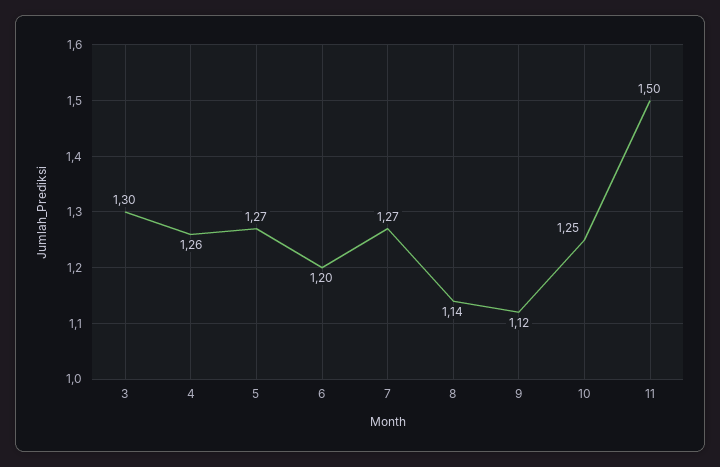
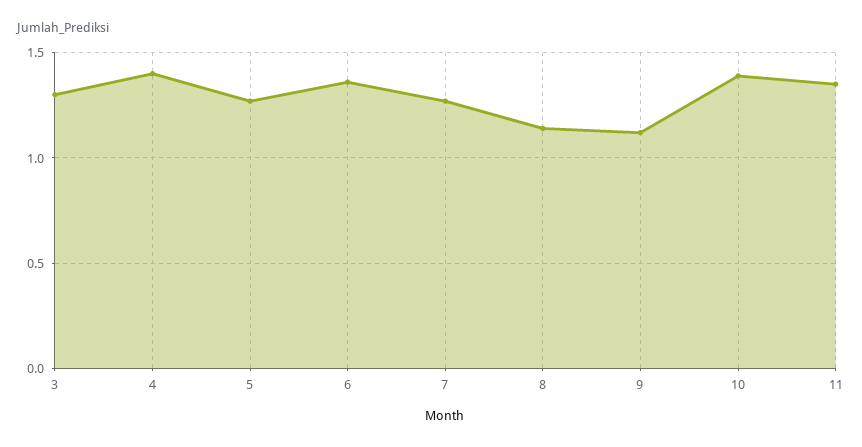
  {
    "3": 1.3,
-   "4": 1.26,
+   "4": 1.4,
    "5": 1.27,
-   "6": 1.2,
+   "6": 1.35,
    "7": 1.27,
    "8": 1.14,
    "9": 1.12,
-   "10": 1.25,
+   "10": 1.4,
-   "11": 1.5
+   "11": 1.35
  }

